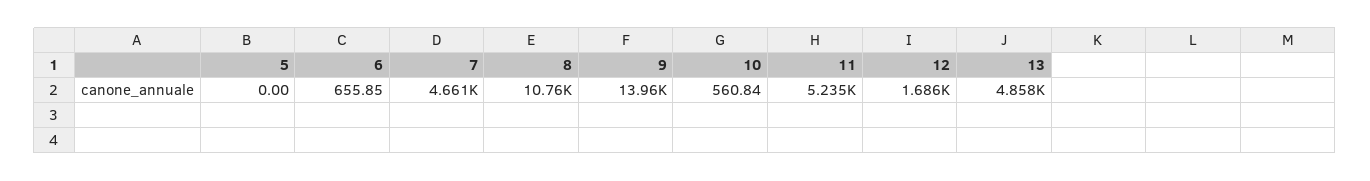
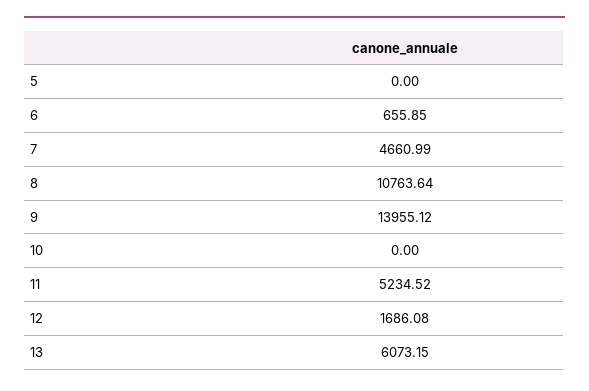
  {
    "5": 0,
    "6": 655.85,
    "7": 4660.99,
    "8": 10763.64,
    "9": 13955.12,
-   "10": 560.84,
+   "10": 0,
    "11": 5234.52,
    "12": 1686.08,
-   "13": 4858
+   "13": 6073.15
  }

